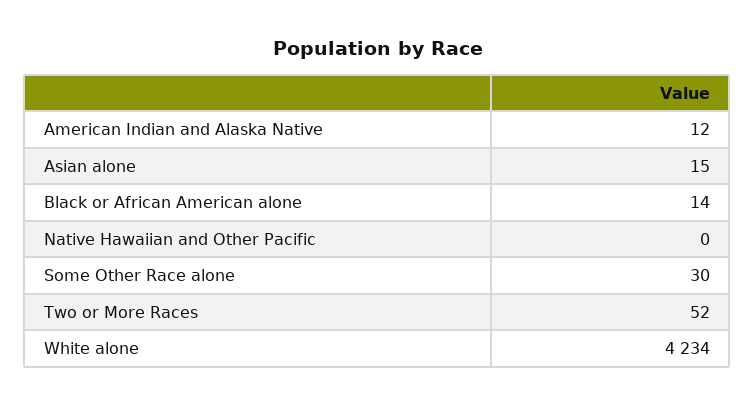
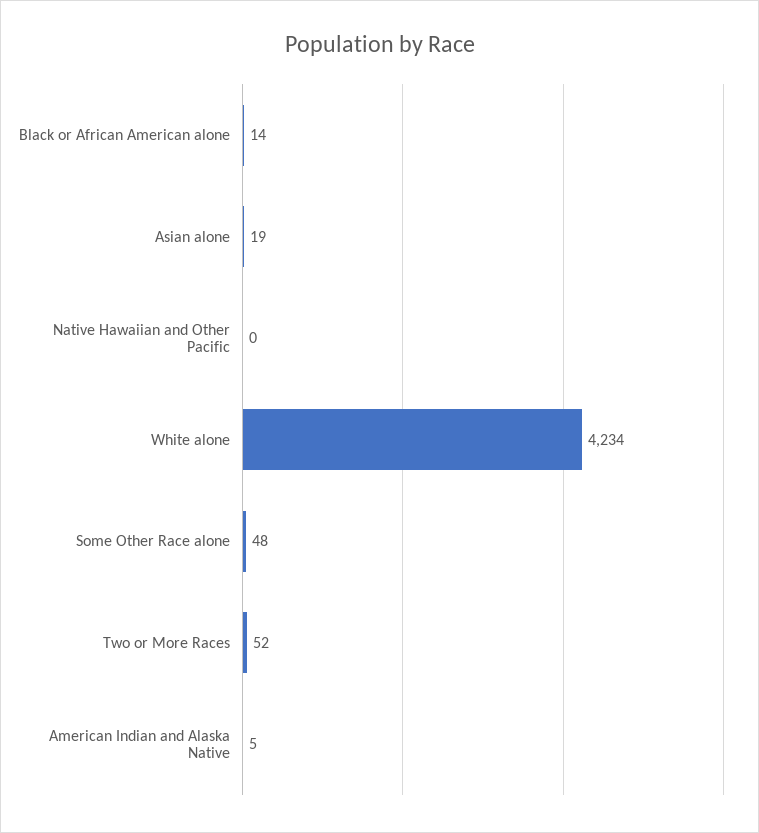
  {
-   "American Indian and Alaska Native": 12,
+   "American Indian and Alaska Native": 5,
-   "Asian alone": 15,
+   "Asian alone": 19,
    "Black or African American alone": 14,
    "Native Hawaiian and Other Pacific": 0,
-   "Some Other Race alone": 30,
+   "Some Other Race alone": 48,
    "Two or More Races": 52,
    "White alone": 4234
  }

